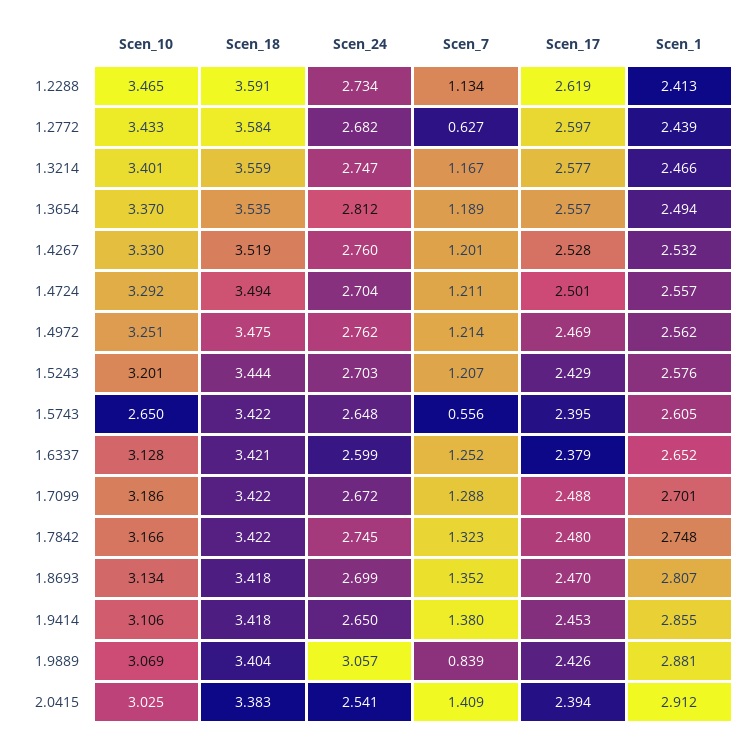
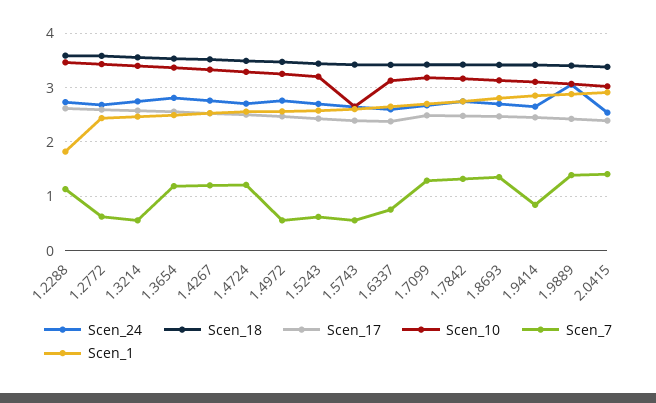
  {
    "Scen_10": {
      "1.2288": 3.465,
      "1.2772": 3.433,
      "1.3214": 3.401,
      "1.3654": 3.37,
      "1.4267": 3.33,
      "1.4724": 3.292,
      "1.4972": 3.251,
      "1.5243": 3.201,
      "1.5743": 2.65,
      "1.6337": 3.128,
      "1.7099": 3.186,
      "1.7842": 3.166,
      "1.8693": 3.134,
      "1.9414": 3.106,
      "1.9889": 3.069,
      "2.0415": 3.025
    },
    "Scen_18": {
      "1.2288": 3.591,
      "1.2772": 3.584,
      "1.3214": 3.559,
      "1.3654": 3.535,
      "1.4267": 3.519,
      "1.4724": 3.494,
      "1.4972": 3.475,
      "1.5243": 3.444,
      "1.5743": 3.422,
      "1.6337": 3.421,
      "1.7099": 3.422,
      "1.7842": 3.422,
      "1.8693": 3.418,
      "1.9414": 3.418,
      "1.9889": 3.404,
      "2.0415": 3.383
    },
    "Scen_24": {
      "1.2288": 2.734,
      "1.2772": 2.682,
      "1.3214": 2.747,
      "1.3654": 2.812,
      "1.4267": 2.76,
      "1.4724": 2.704,
      "1.4972": 2.762,
      "1.5243": 2.703,
      "1.5743": 2.648,
      "1.6337": 2.599,
      "1.7099": 2.672,
      "1.7842": 2.745,
      "1.8693": 2.699,
      "1.9414": 2.65,
      "1.9889": 3.057,
      "2.0415": 2.541
    },
    "Scen_7": {
      "1.2288": 1.134,
      "1.2772": 0.627,
-     "1.3214": 1.167,
+     "1.3214": 0.6,
      "1.3654": 1.189,
      "1.4267": 1.201,
      "1.4724": 1.211,
-     "1.4972": 1.214,
+     "1.4972": 0.6,
-     "1.5243": 1.207,
+     "1.5243": 0.6,
      "1.5743": 0.556,
-     "1.6337": 1.252,
+     "1.6337": 0.8,
      "1.7099": 1.288,
      "1.7842": 1.323,
      "1.8693": 1.352,
-     "1.9414": 1.38,
+     "1.9414": 0.8,
-     "1.9889": 0.839,
+     "1.9889": 1.4,
      "2.0415": 1.409
    },
    "Scen_17": {
      "1.2288": 2.619,
      "1.2772": 2.597,
      "1.3214": 2.577,
      "1.3654": 2.557,
      "1.4267": 2.528,
      "1.4724": 2.501,
      "1.4972": 2.469,
      "1.5243": 2.429,
      "1.5743": 2.395,
      "1.6337": 2.379,
      "1.7099": 2.488,
      "1.7842": 2.48,
      "1.8693": 2.47,
      "1.9414": 2.453,
      "1.9889": 2.426,
      "2.0415": 2.394
    },
    "Scen_1": {
-     "1.2288": 2.413,
+     "1.2288": 1.8,
      "1.2772": 2.439,
      "1.3214": 2.466,
      "1.3654": 2.494,
      "1.4267": 2.532,
      "1.4724": 2.557,
      "1.4972": 2.562,
      "1.5243": 2.576,
      "1.5743": 2.605,
      "1.6337": 2.652,
      "1.7099": 2.701,
      "1.7842": 2.748,
      "1.8693": 2.807,
      "1.9414": 2.855,
      "1.9889": 2.881,
      "2.0415": 2.912
    }
  }

